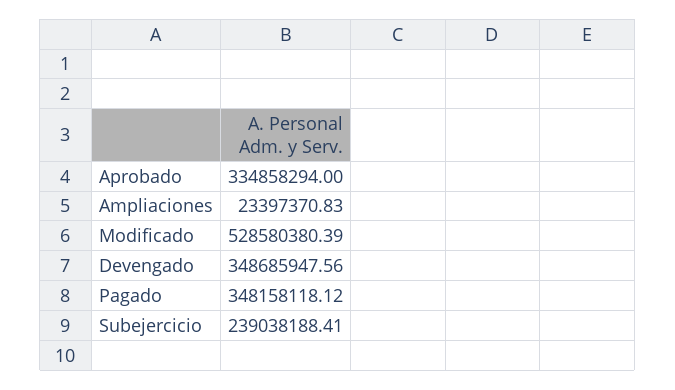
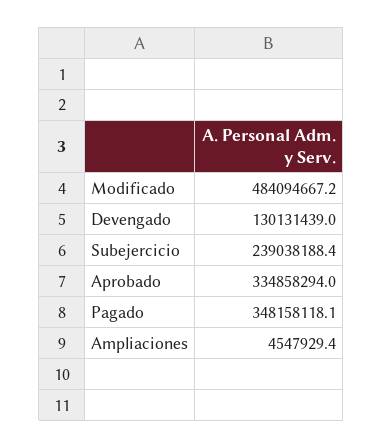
  {
    "Aprobado": 334858294,
-   "Ampliaciones": 23397370.83,
+   "Ampliaciones": 4547929.4,
-   "Modificado": 528580380.39,
+   "Modificado": 484094667.2,
-   "Devengado": 348685947.56,
+   "Devengado": 130131439,
    "Pagado": 348158118.12,
    "Subejercicio": 239038188.41
  }

